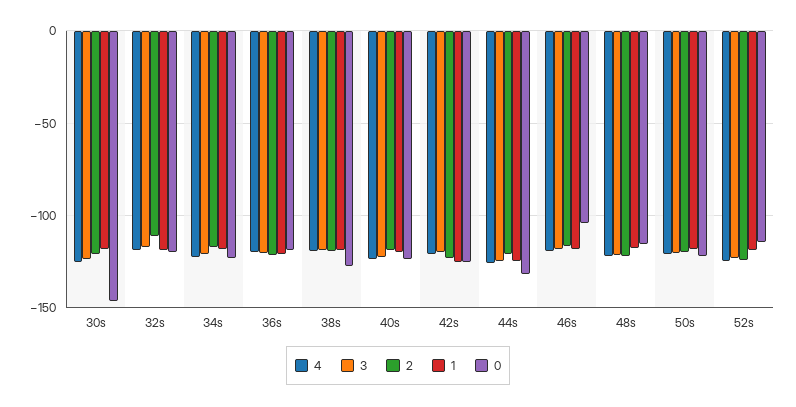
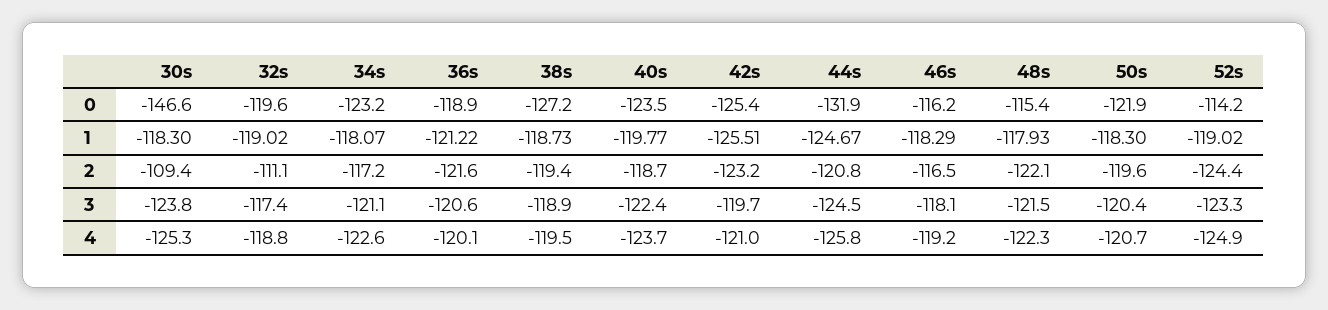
  {
    "4": {
      "30s": -125.3,
      "32s": -118.8,
      "34s": -122.6,
      "36s": -120.1,
      "38s": -119.5,
      "40s": -123.7,
      "42s": -121,
      "44s": -125.8,
      "46s": -119.2,
      "48s": -122.3,
      "50s": -120.7,
      "52s": -124.9
    },
    "3": {
      "30s": -123.8,
      "32s": -117.4,
      "34s": -121.1,
      "36s": -120.6,
      "38s": -118.9,
      "40s": -122.4,
      "42s": -119.7,
      "44s": -124.5,
      "46s": -118.1,
      "48s": -121.5,
      "50s": -120.4,
      "52s": -123.3
    },
    "2": {
-     "30s": -120,
+     "30s": -109.4,
      "32s": -111.1,
      "34s": -117.2,
      "36s": -121.6,
      "38s": -119.4,
      "40s": -118.7,
      "42s": -123.2,
      "44s": -120.8,
      "46s": -116.5,
      "48s": -122.1,
      "50s": -119.6,
      "52s": -124.4
    },
    "1": {
      "30s": -118.3,
      "32s": -119.02,
      "34s": -118.07,
      "36s": -121.22,
      "38s": -118.73,
      "40s": -119.77,
      "42s": -125.51,
      "44s": -124.67,
      "46s": -118.29,
      "48s": -117.93,
      "50s": -118.3,
      "52s": -119.02
    },
    "0": {
      "30s": -146.6,
      "32s": -119.6,
      "34s": -123.2,
      "36s": -118.9,
      "38s": -127.2,
      "40s": -123.5,
      "42s": -125.4,
      "44s": -131.9,
-     "46s": -105,
+     "46s": -116.2,
      "48s": -115.4,
      "50s": -121.9,
      "52s": -114.2
    }
  }

